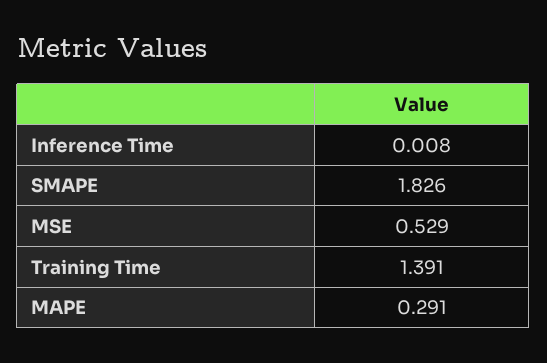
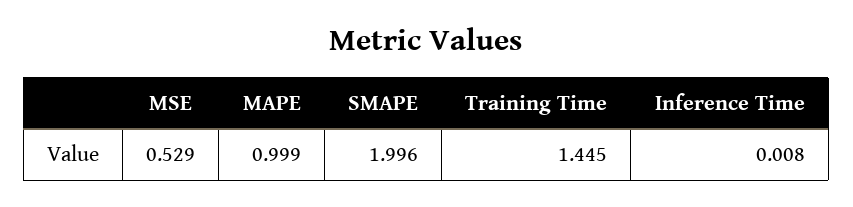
  {
    "Inference Time": 0.008,
-   "SMAPE": 1.826,
+   "SMAPE": 1.996,
    "MSE": 0.529,
-   "Training Time": 1.391,
+   "Training Time": 1.445,
-   "MAPE": 0.291
+   "MAPE": 0.999
  }

